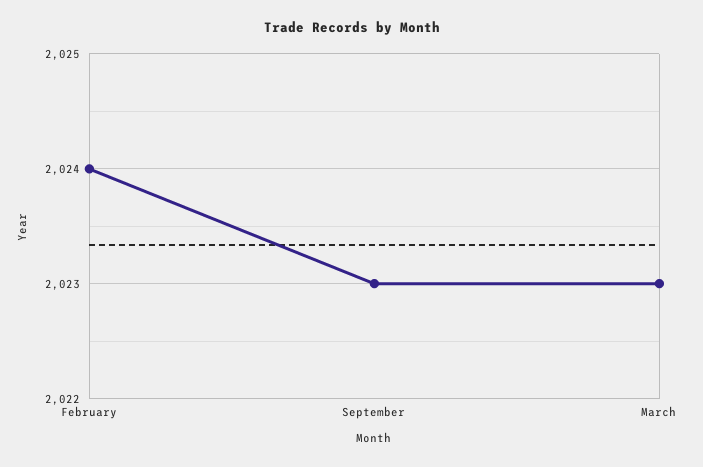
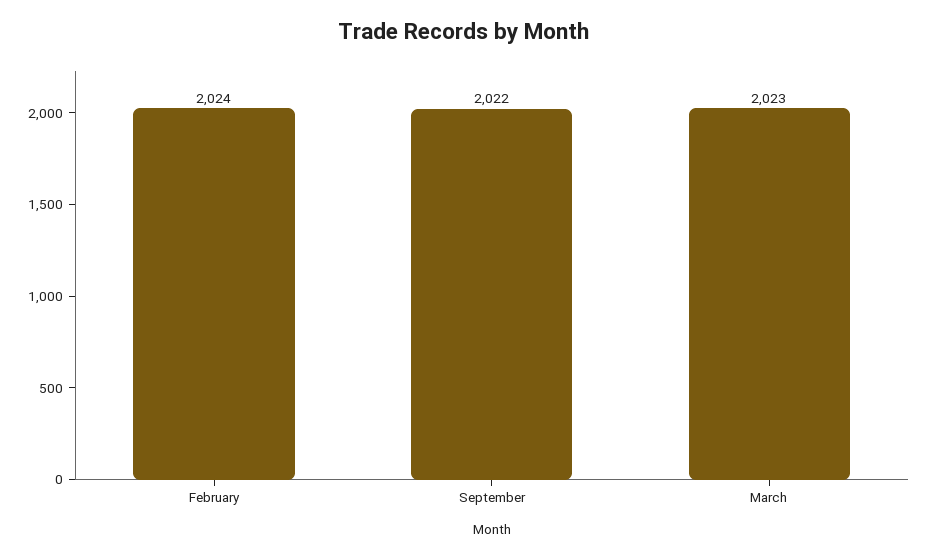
  {
    "February": 2024,
-   "September": 2023,
+   "September": 2022,
    "March": 2023
  }

